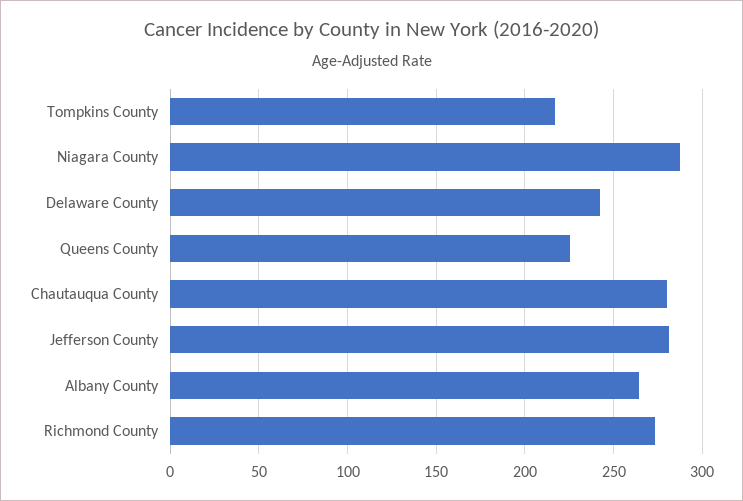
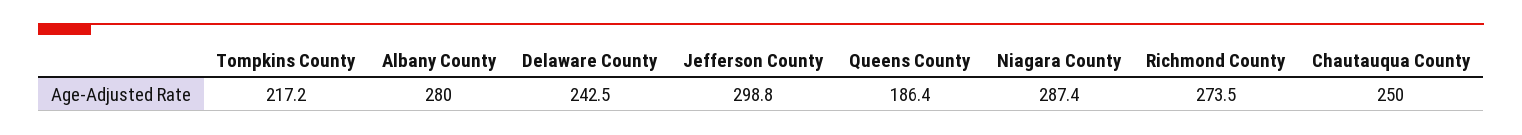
  {
    "Tompkins County": 217.2,
    "Niagara County": 287.4,
    "Delaware County": 242.5,
-   "Queens County": 225,
+   "Queens County": 186.4,
-   "Chautauqua County": 280,
+   "Chautauqua County": 250,
-   "Jefferson County": 280,
+   "Jefferson County": 298.8,
-   "Albany County": 265,
+   "Albany County": 280,
    "Richmond County": 273.5
  }

